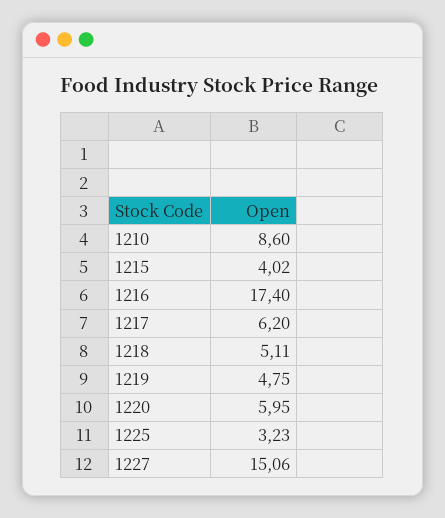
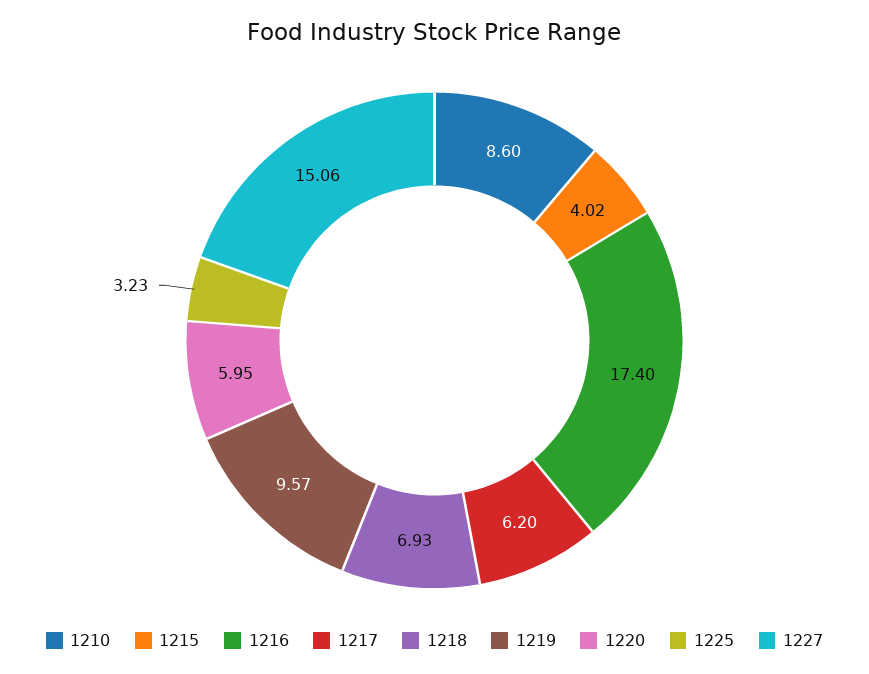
  {
    "1210": 8.6,
    "1215": 4.02,
    "1216": 17.4,
    "1217": 6.2,
-   "1218": 5.11,
+   "1218": 6.93,
-   "1219": 4.75,
+   "1219": 9.57,
    "1220": 5.95,
    "1225": 3.23,
    "1227": 15.06
  }

